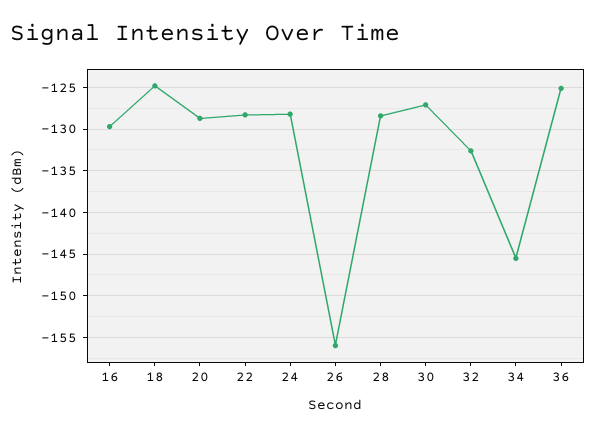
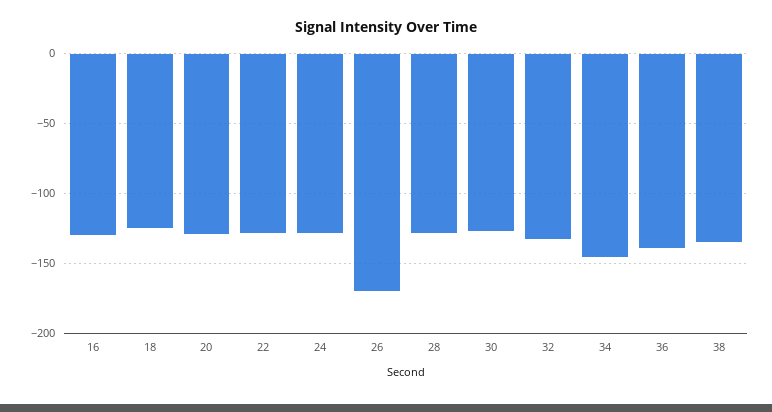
  {
    "16": -130,
    "18": -125,
    "20": -129,
    "22": -128,
    "24": -128,
-   "26": -156,
+   "26": -170,
    "28": -128,
    "30": -127,
    "32": -133,
    "34": -146,
-   "36": -125
+   "36": -140,
+   "38": -135
  }

